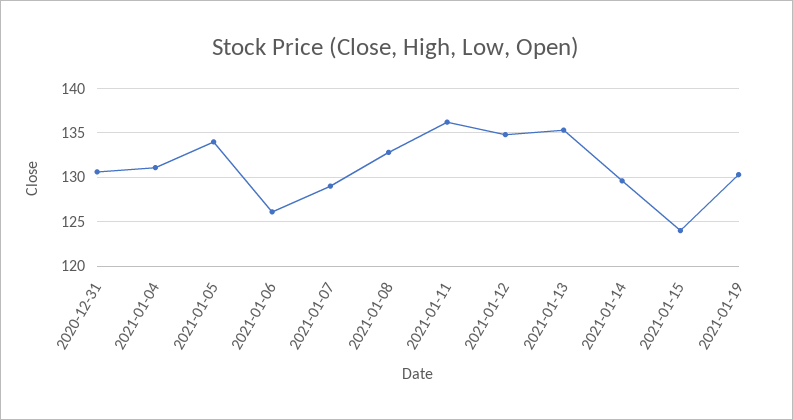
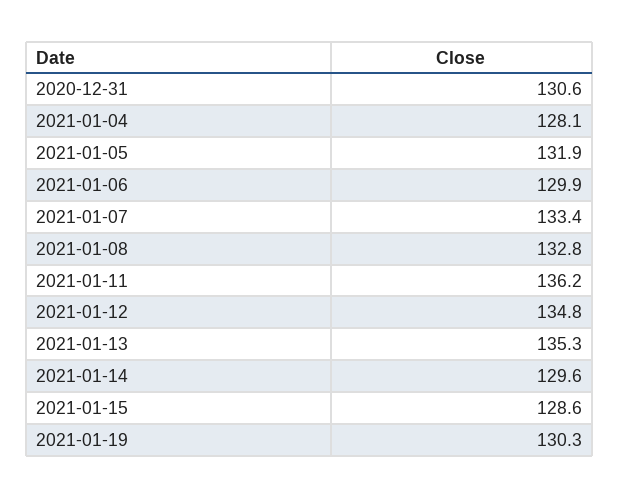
  {
    "2020-12-31": 130.6,
-   "2021-01-04": 131,
+   "2021-01-04": 128.1,
-   "2021-01-05": 134,
+   "2021-01-05": 131.9,
-   "2021-01-06": 126,
+   "2021-01-06": 129.9,
-   "2021-01-07": 129,
+   "2021-01-07": 133.4,
    "2021-01-08": 132.8,
    "2021-01-11": 136.2,
    "2021-01-12": 134.8,
    "2021-01-13": 135.3,
    "2021-01-14": 129.6,
-   "2021-01-15": 124,
+   "2021-01-15": 128.6,
    "2021-01-19": 130.3
  }

